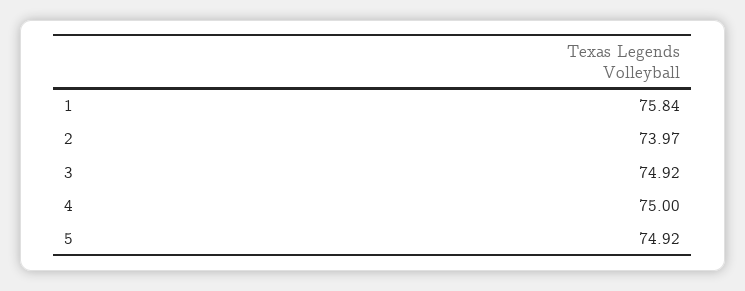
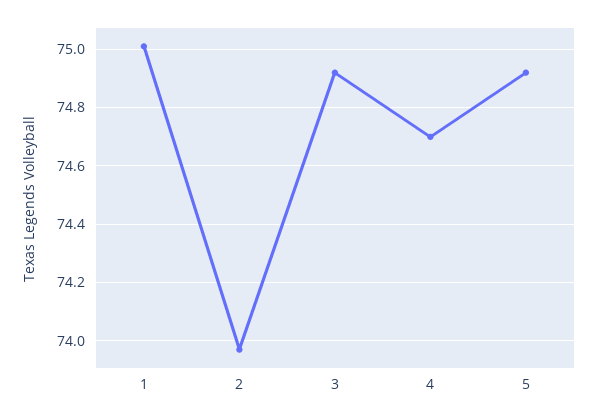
  {
-   "1": 75.84,
+   "1": 75,
    "2": 73.97,
    "3": 74.92,
-   "4": 75,
+   "4": 74.7,
    "5": 74.92
  }

